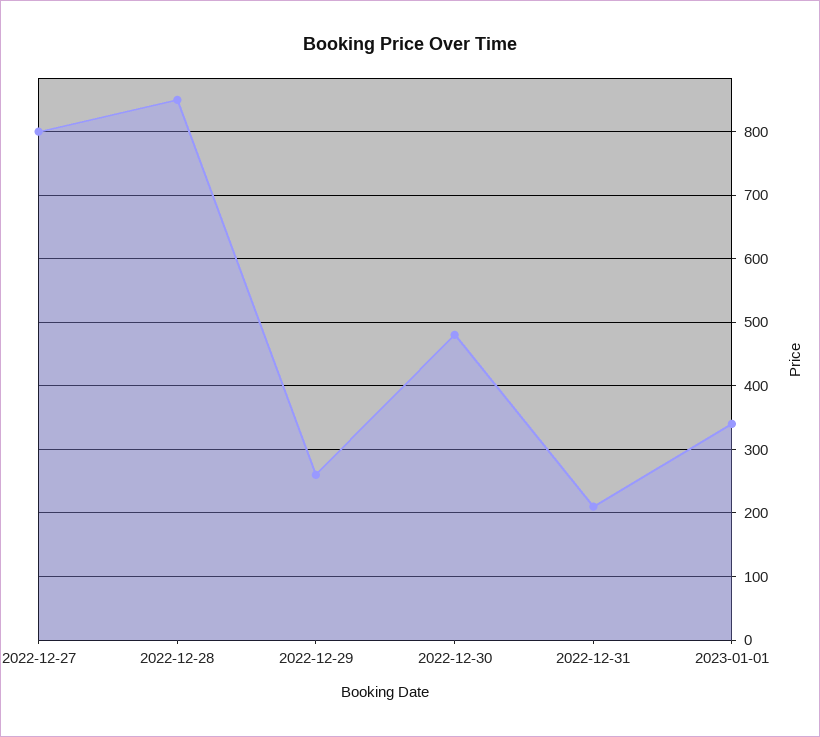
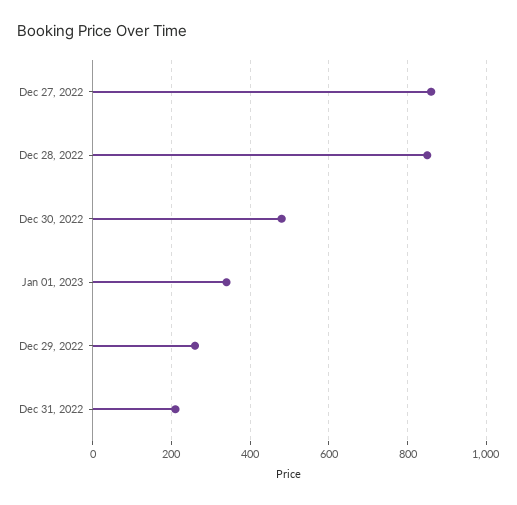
  {
-   "2022-12-27": 800,
+   "2022-12-27": 860,
    "2022-12-28": 850,
    "2022-12-29": 260,
    "2022-12-30": 480,
    "2022-12-31": 210,
    "2023-01-01": 340
  }

